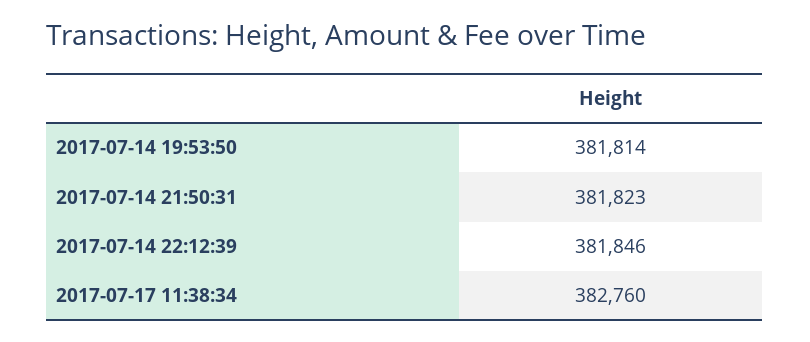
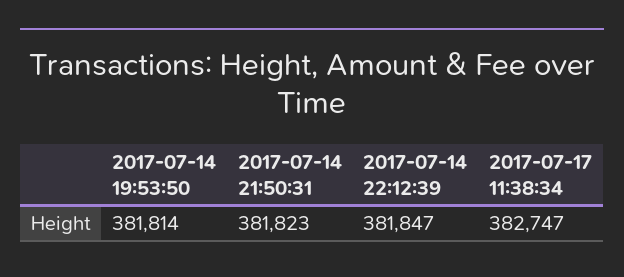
  {
    "2017-07-14 19:53:50": 381814,
    "2017-07-14 21:50:31": 381823,
-   "2017-07-14 22:12:39": 381846,
+   "2017-07-14 22:12:39": 381847,
-   "2017-07-17 11:38:34": 382760
+   "2017-07-17 11:38:34": 382747
  }

